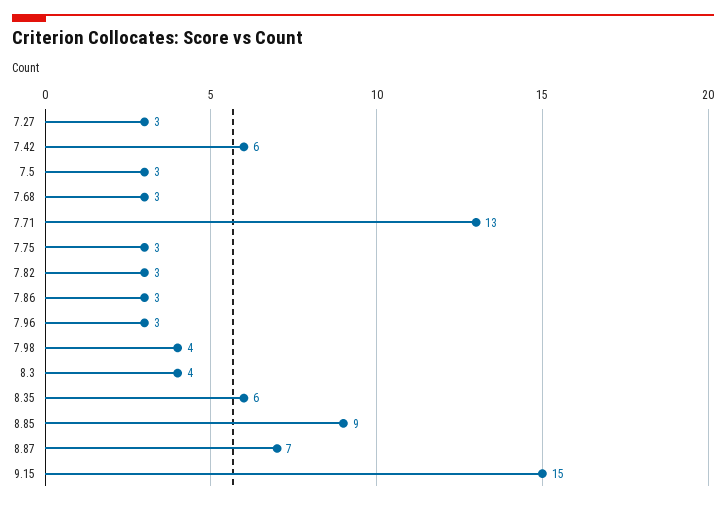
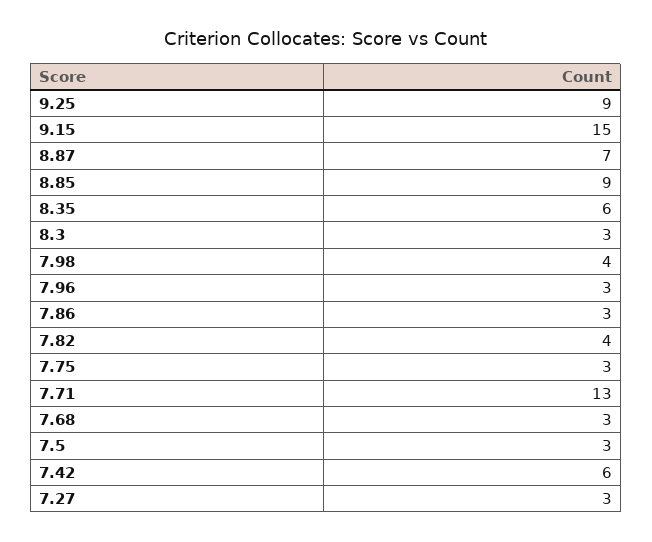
  {
    "7.27": 3,
    "7.42": 6,
    "7.5": 3,
    "7.68": 3,
    "7.71": 13,
    "7.75": 3,
-   "7.82": 3,
+   "7.82": 4,
    "7.86": 3,
    "7.96": 3,
    "7.98": 4,
-   "8.3": 4,
+   "8.3": 3,
    "8.35": 6,
    "8.85": 9,
    "8.87": 7,
-   "9.15": 15
+   "9.15": 15,
+   "9.25": 9
  }

